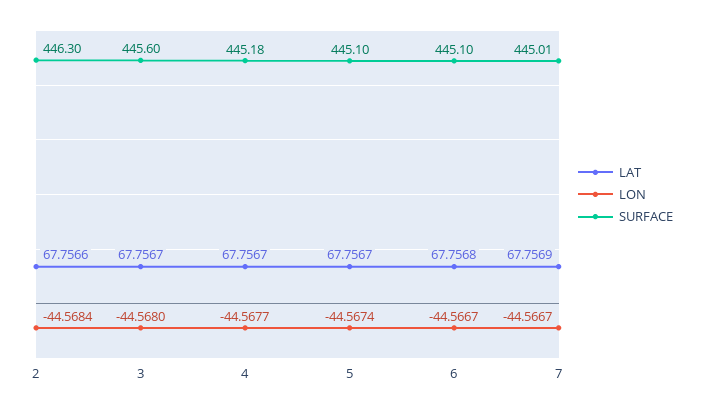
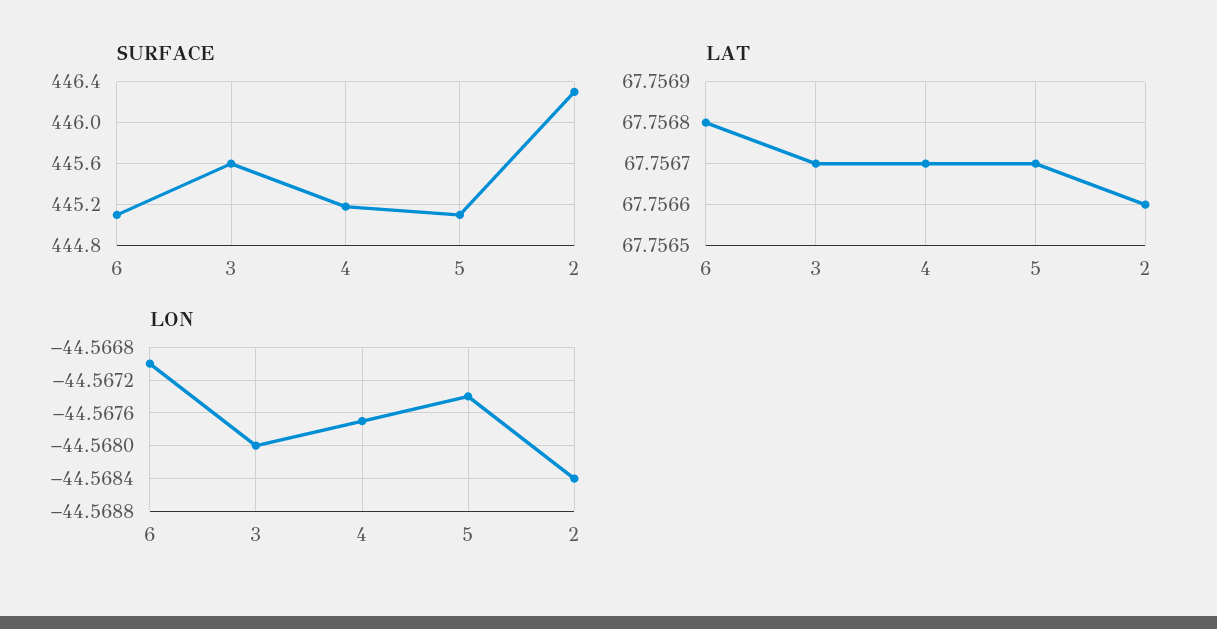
  {
    "LAT": {
      "2": 67.7566,
      "3": 67.7567,
      "4": 67.7567,
      "5": 67.7567,
-     "6": 67.7568,
+     "6": 67.7568
-     "7": 67.7569
    },
    "LON": {
      "2": -44.5684,
      "3": -44.568,
      "4": -44.5677,
      "5": -44.5674,
-     "6": -44.5667,
+     "6": -44.567
-     "7": -44.5667
    },
    "SURFACE": {
      "2": 446.3,
      "3": 445.6,
      "4": 445.18,
      "5": 445.1,
-     "6": 445.1,
+     "6": 445.1
-     "7": 445.01
    }
  }

